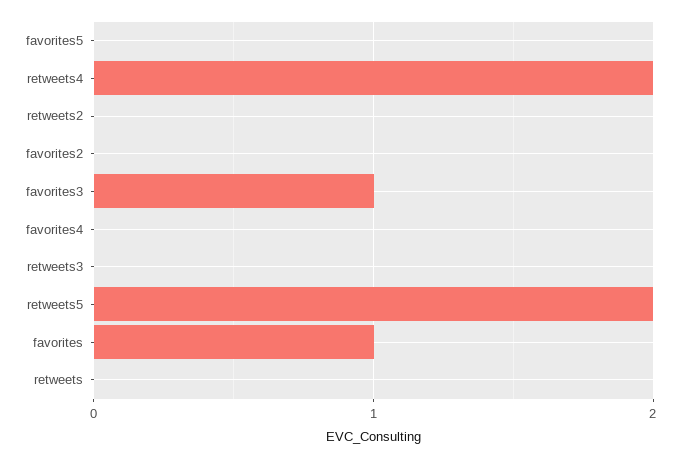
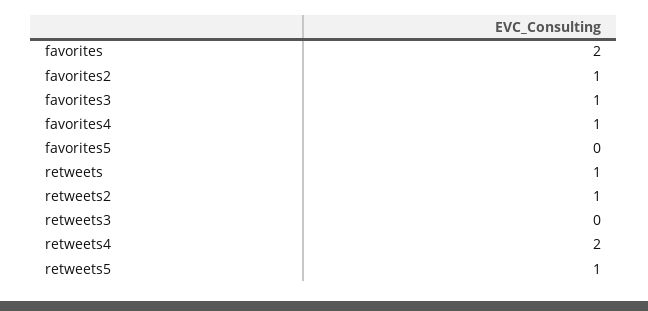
  {
    "favorites5": 0,
    "retweets4": 2,
-   "retweets2": 0,
+   "retweets2": 1,
-   "favorites2": 0,
+   "favorites2": 1,
    "favorites3": 1,
-   "favorites4": 0,
+   "favorites4": 1,
    "retweets3": 0,
-   "retweets5": 2,
+   "retweets5": 1,
-   "favorites": 1,
+   "favorites": 2,
-   "retweets": 0
+   "retweets": 1
  }

